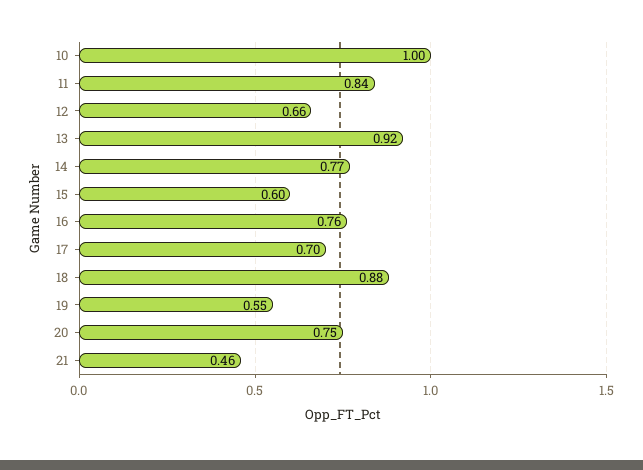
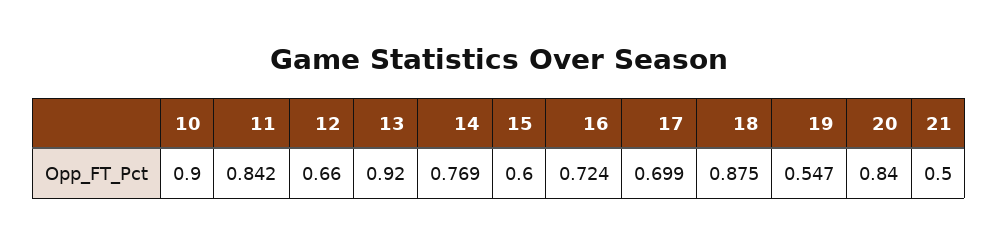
  {
-   "10": 1,
+   "10": 0.9,
    "11": 0.842,
    "12": 0.66,
    "13": 0.92,
    "14": 0.769,
    "15": 0.6,
-   "16": 0.76,
+   "16": 0.724,
    "17": 0.699,
    "18": 0.875,
    "19": 0.547,
-   "20": 0.75,
+   "20": 0.84,
-   "21": 0.46
+   "21": 0.5
  }

